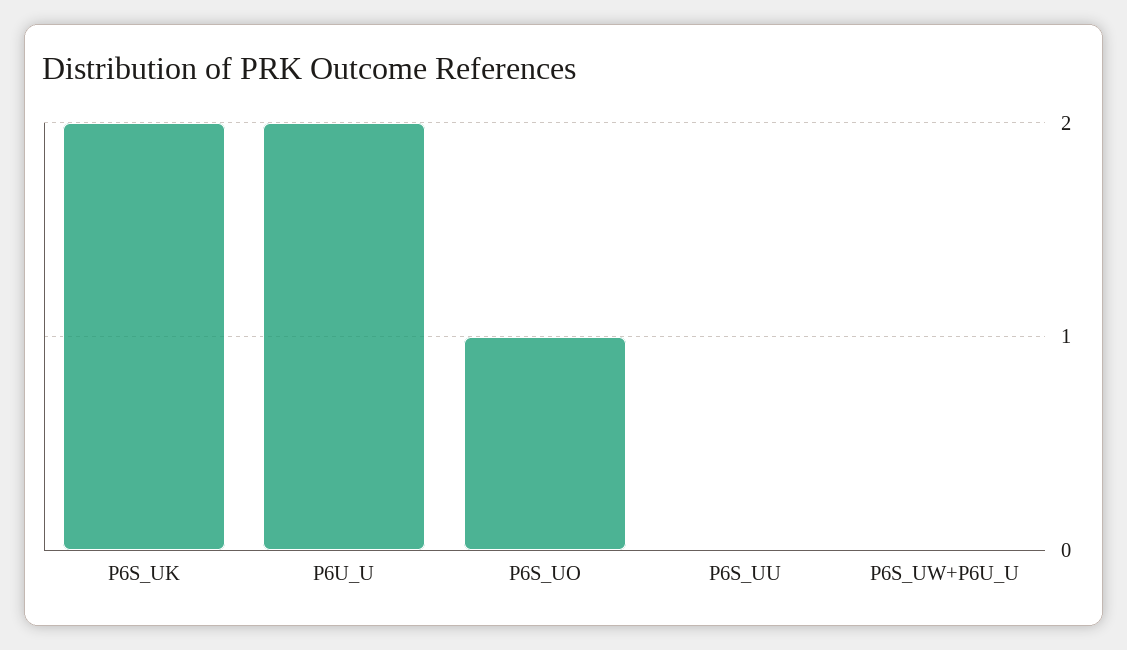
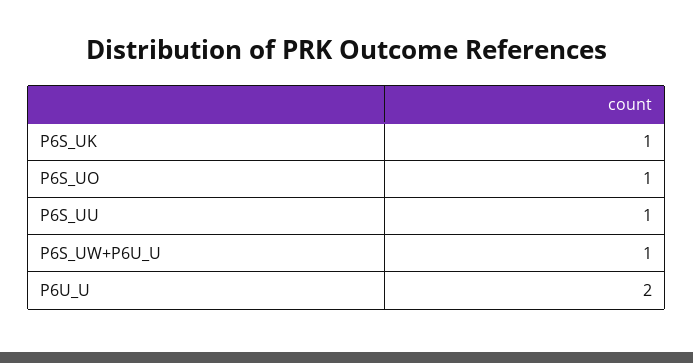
  {
-   "P6S_UK": 2,
+   "P6S_UK": 1,
    "P6U_U": 2,
    "P6S_UO": 1,
-   "P6S_UU": 0,
+   "P6S_UU": 1,
-   "P6S_UW+P6U_U": 0
+   "P6S_UW+P6U_U": 1
  }

